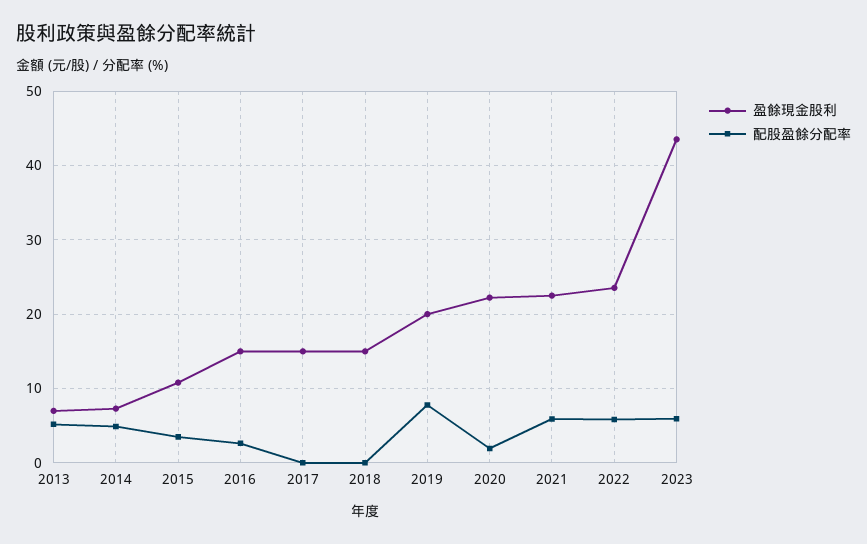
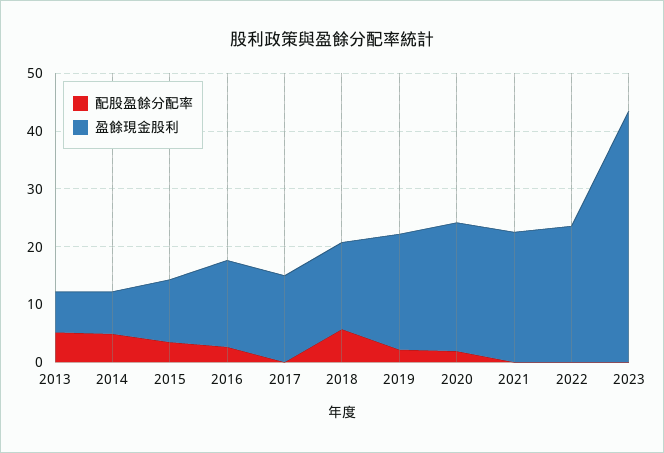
  {
    "盈餘現金股利": {
      "2013": 7,
      "2014": 7,
      "2015": 11,
      "2016": 15,
      "2017": 15,
      "2018": 15,
      "2019": 20,
      "2020": 22,
      "2021": 23,
      "2022": 24,
      "2023": 44
    },
    "配股盈餘分配率": {
      "2013": 5,
      "2014": 5,
      "2015": 3,
      "2016": 3,
      "2017": 0,
-     "2018": 0,
+     "2018": 6,
-     "2019": 8,
+     "2019": 2,
      "2020": 2,
-     "2021": 6,
+     "2021": 0,
-     "2022": 6,
+     "2022": 0,
-     "2023": 6
+     "2023": 0
    }
  }

